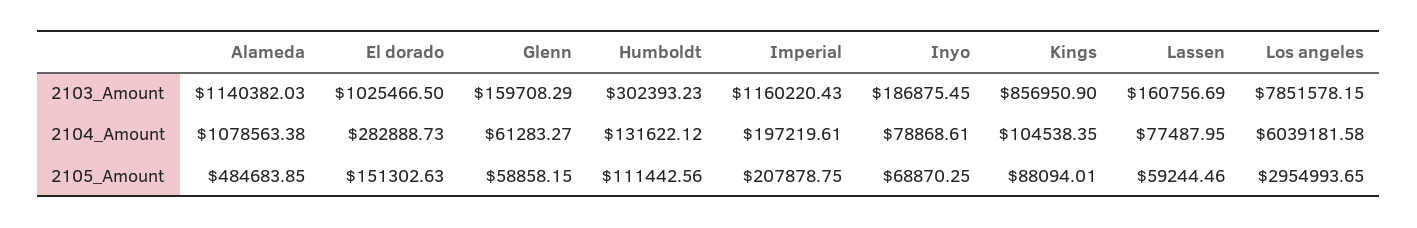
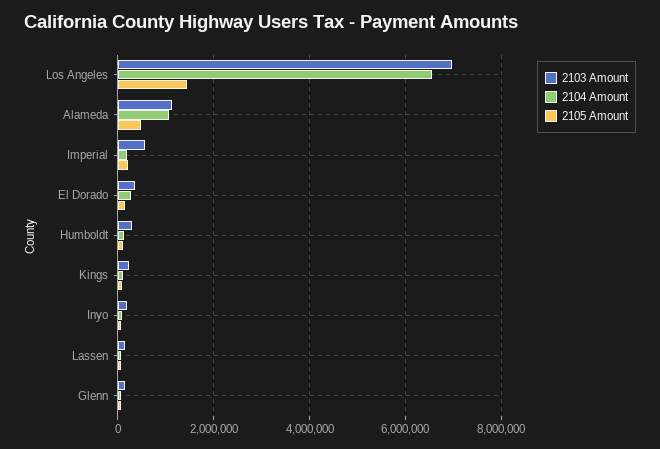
  {
    "2103_Amount": {
      "Alameda": 1140382.03,
-     "El dorado": 1025466.5,
+     "El dorado": 400000,
      "Glenn": 159708.29,
      "Humboldt": 302393.23,
-     "Imperial": 1160220.43,
+     "Imperial": 600000,
      "Inyo": 186875.45,
-     "Kings": 856950.9,
+     "Kings": 200000,
      "Lassen": 160756.69,
-     "Los angeles": 7851578.15
+     "Los angeles": 7000000
    },
    "2104_Amount": {
      "Alameda": 1078563.38,
      "El dorado": 282888.73,
      "Glenn": 61283.27,
      "Humboldt": 131622.12,
      "Imperial": 197219.61,
      "Inyo": 78868.61,
      "Kings": 104538.35,
      "Lassen": 77487.95,
-     "Los angeles": 6039181.58
+     "Los angeles": 6600000
    },
    "2105_Amount": {
      "Alameda": 484683.85,
      "El dorado": 151302.63,
      "Glenn": 58858.15,
      "Humboldt": 111442.56,
      "Imperial": 207878.75,
      "Inyo": 68870.25,
      "Kings": 88094.01,
      "Lassen": 59244.46,
-     "Los angeles": 2954993.65
+     "Los angeles": 1400000
    }
  }

